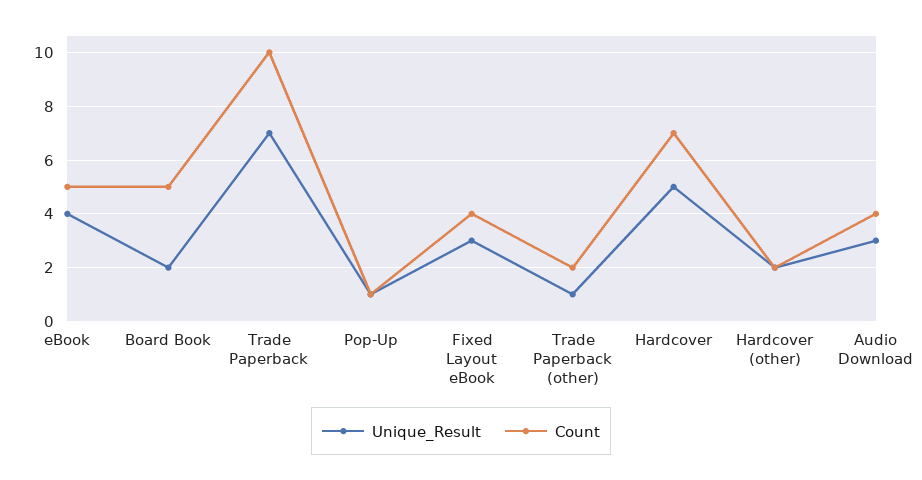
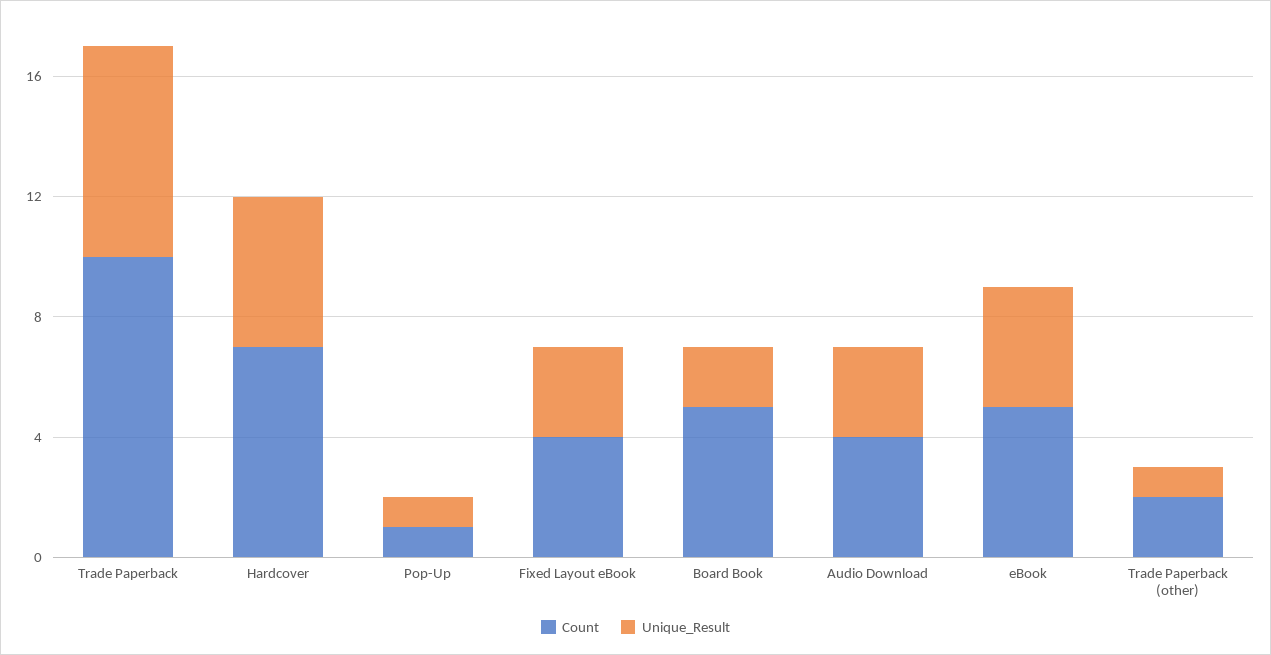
  {
    "Unique_Result": {
      "eBook": 4,
      "Board Book": 2,
      "Trade Paperback": 7,
      "Pop-Up": 1,
      "Fixed Layout eBook": 3,
      "Trade Paperback (other)": 1,
      "Hardcover": 5,
-     "Hardcover (other)": 2,
      "Audio Download": 3
    },
    "Count": {
      "eBook": 5,
      "Board Book": 5,
      "Trade Paperback": 10,
      "Pop-Up": 1,
      "Fixed Layout eBook": 4,
      "Trade Paperback (other)": 2,
      "Hardcover": 7,
-     "Hardcover (other)": 2,
      "Audio Download": 4
    }
  }

